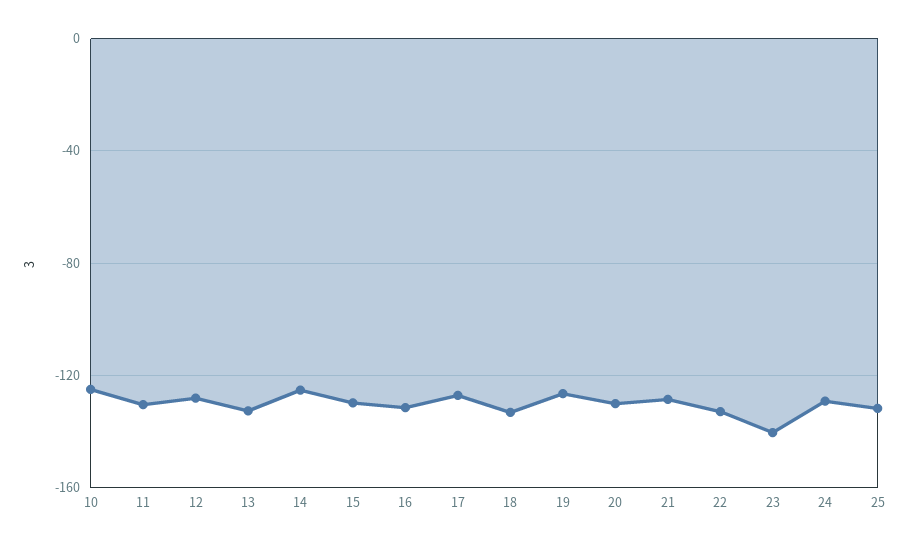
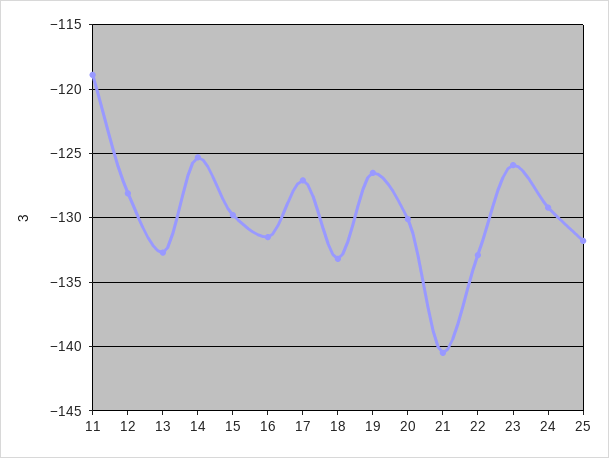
  {
-   "10": -125,
-   "11": -130,
+   "11": -119,
    "12": -128,
    "13": -132.5,
    "14": -125.5,
    "15": -130,
    "16": -131.5,
    "17": -127,
    "18": -133,
    "19": -126.5,
    "20": -130,
-   "21": -130,
+   "21": -140.5,
    "22": -133,
-   "23": -140,
+   "23": -126,
    "24": -129,
    "25": -132
  }

